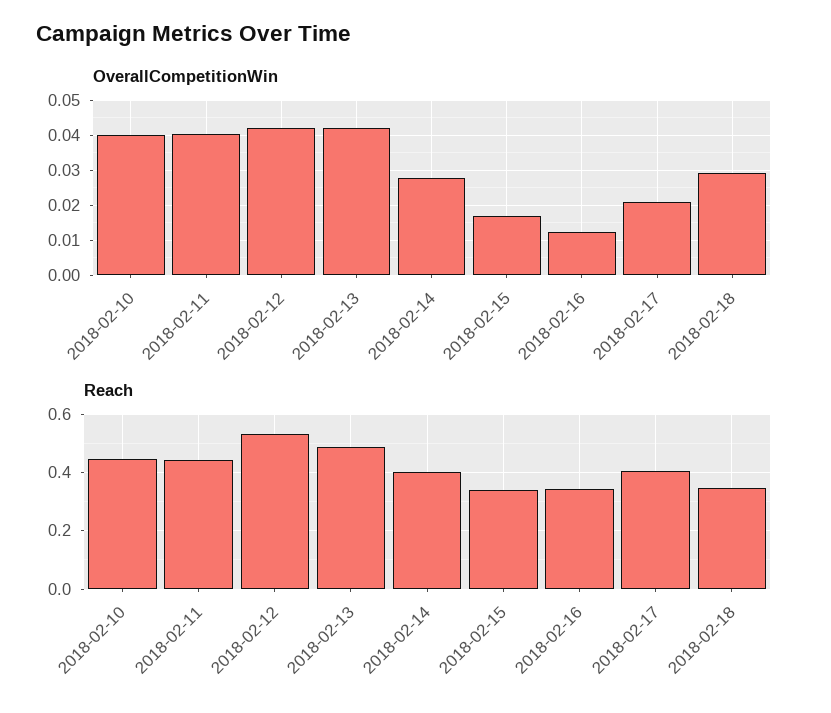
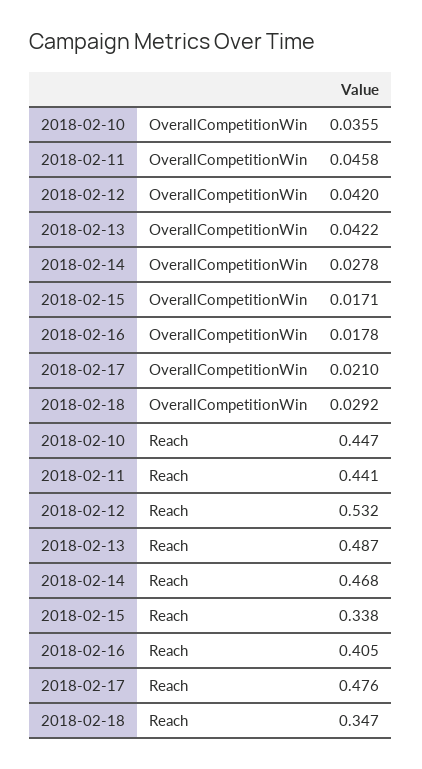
  {
    "OverallCompetitionWin": {
-     "2018-02-10": 0.04,
+     "2018-02-10": 0.0355,
-     "2018-02-11": 0.04,
+     "2018-02-11": 0.0458,
      "2018-02-12": 0.042,
      "2018-02-13": 0.0422,
      "2018-02-14": 0.0278,
      "2018-02-15": 0.0171,
-     "2018-02-16": 0.012,
+     "2018-02-16": 0.0178,
      "2018-02-17": 0.021,
      "2018-02-18": 0.0292
    },
    "Reach": {
      "2018-02-10": 0.447,
      "2018-02-11": 0.441,
      "2018-02-12": 0.532,
      "2018-02-13": 0.487,
-     "2018-02-14": 0.4,
+     "2018-02-14": 0.468,
      "2018-02-15": 0.338,
-     "2018-02-16": 0.35,
+     "2018-02-16": 0.405,
-     "2018-02-17": 0.4,
+     "2018-02-17": 0.476,
      "2018-02-18": 0.347
    }
  }

